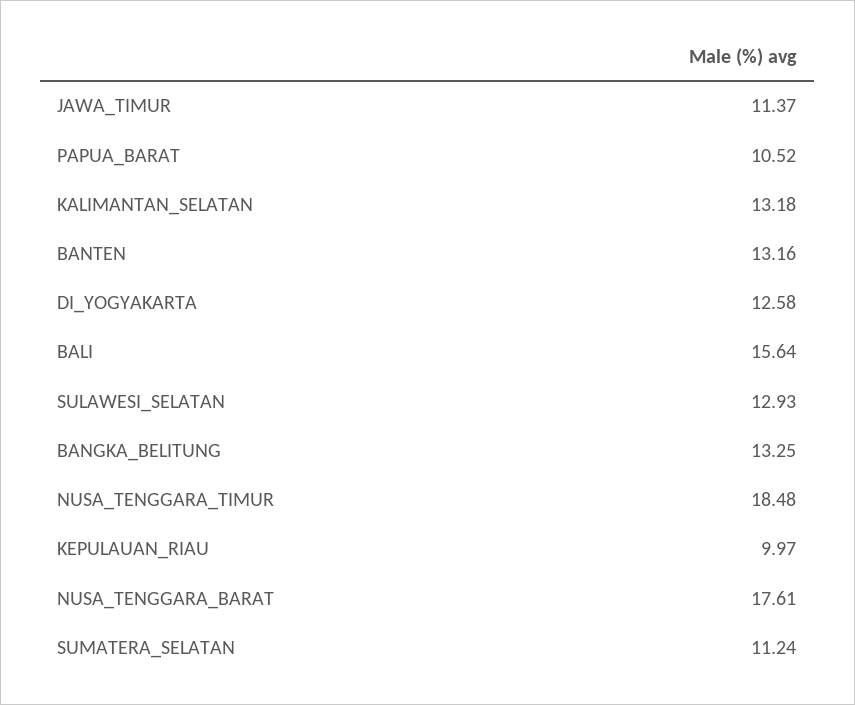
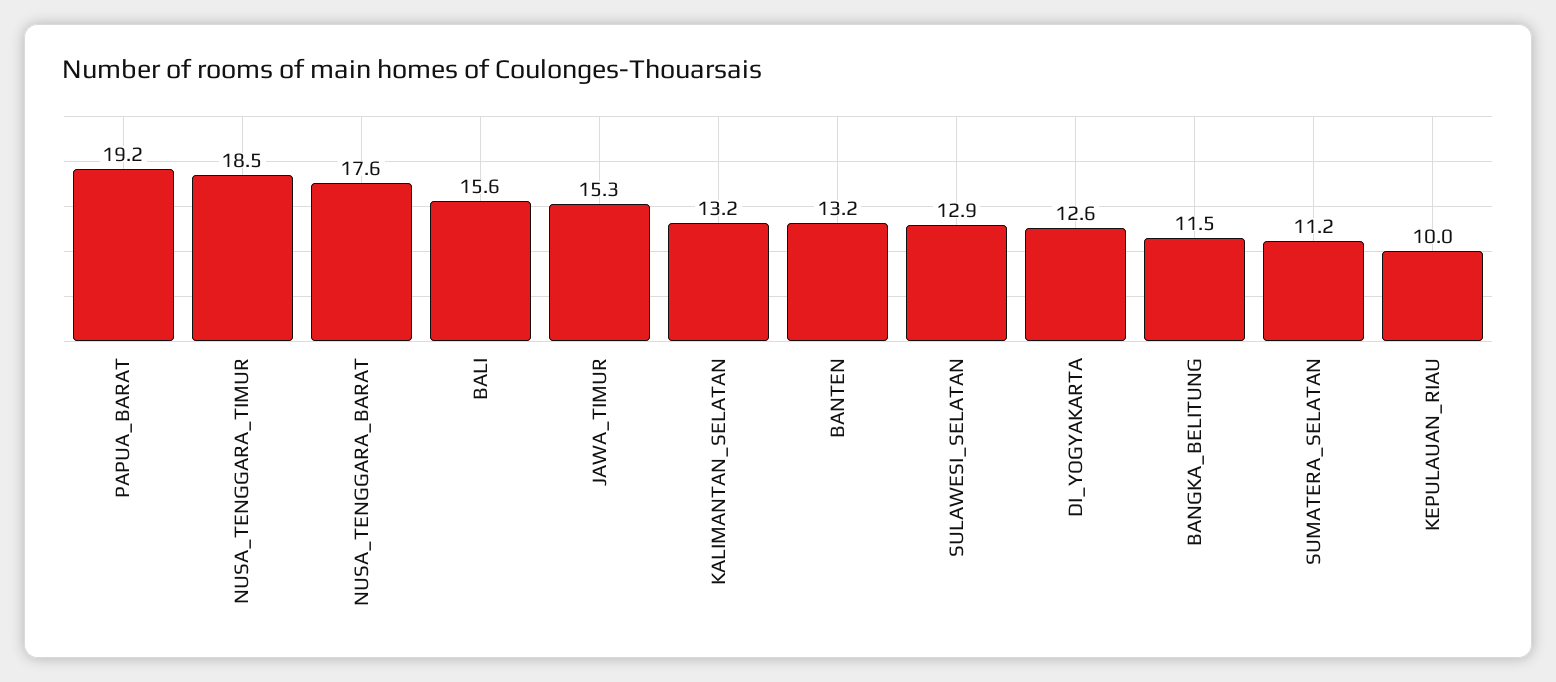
  {
-   "JAWA_TIMUR": 11.37,
+   "JAWA_TIMUR": 15.3,
-   "PAPUA_BARAT": 10.52,
+   "PAPUA_BARAT": 19.2,
    "KALIMANTAN_SELATAN": 13.18,
    "BANTEN": 13.16,
    "DI_YOGYAKARTA": 12.58,
    "BALI": 15.64,
    "SULAWESI_SELATAN": 12.93,
-   "BANGKA_BELITUNG": 13.25,
+   "BANGKA_BELITUNG": 11.5,
    "NUSA_TENGGARA_TIMUR": 18.48,
    "KEPULAUAN_RIAU": 9.97,
    "NUSA_TENGGARA_BARAT": 17.61,
    "SUMATERA_SELATAN": 11.24
  }

